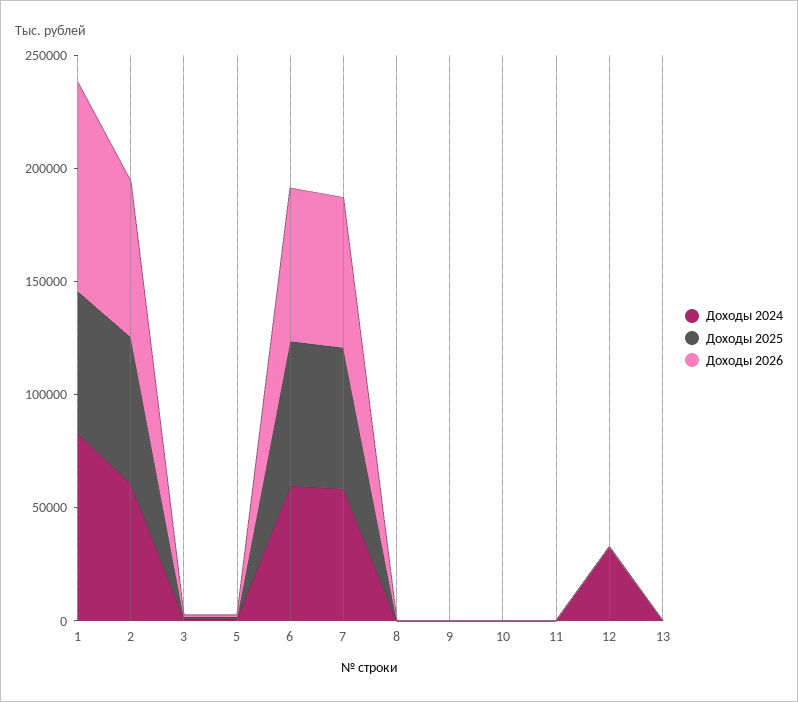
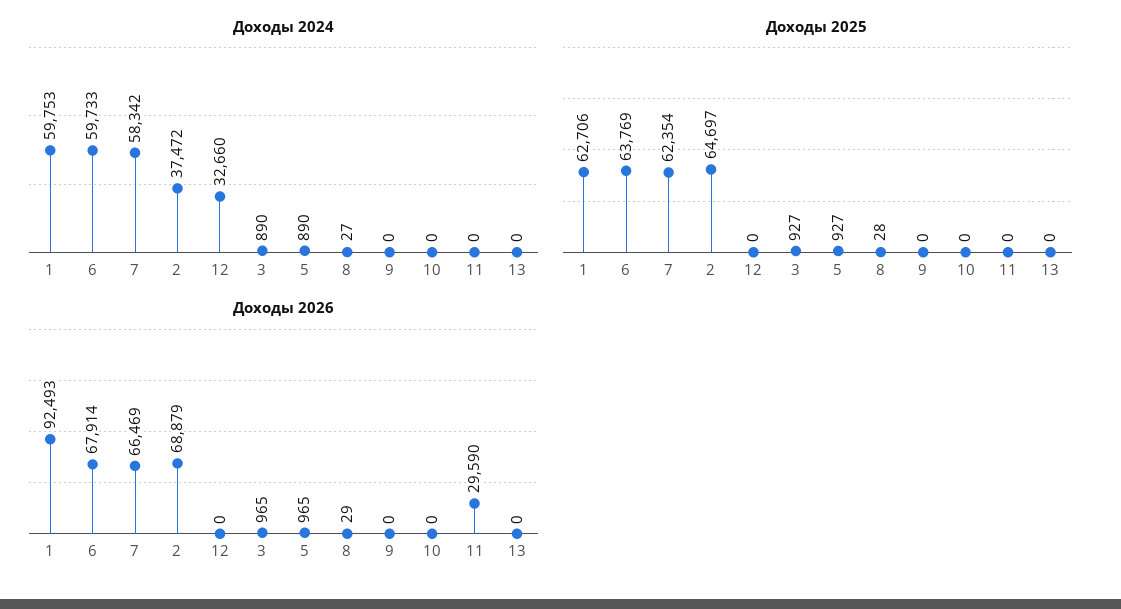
  {
    "Доходы 2024": {
-     "1": 80000,
+     "1": 59753,
-     "2": 60000,
+     "2": 37472,
      "3": 890,
      "5": 890,
      "6": 59733,
      "7": 58342,
      "8": 27,
      "9": 0,
      "10": 0,
      "11": 0,
      "12": 32660,
      "13": 0
    },
    "Доходы 2025": {
      "1": 62706,
      "2": 64697,
      "3": 927,
      "5": 927,
      "6": 63769,
      "7": 62354,
      "8": 28,
      "9": 0,
      "10": 0,
      "11": 0,
      "12": 0,
      "13": 0
    },
    "Доходы 2026": {
      "1": 92493,
      "2": 68879,
      "3": 965,
      "5": 965,
      "6": 67914,
      "7": 66469,
      "8": 29,
      "9": 0,
      "10": 0,
-     "11": 0,
+     "11": 29590,
      "12": 0,
      "13": 0
    }
  }

